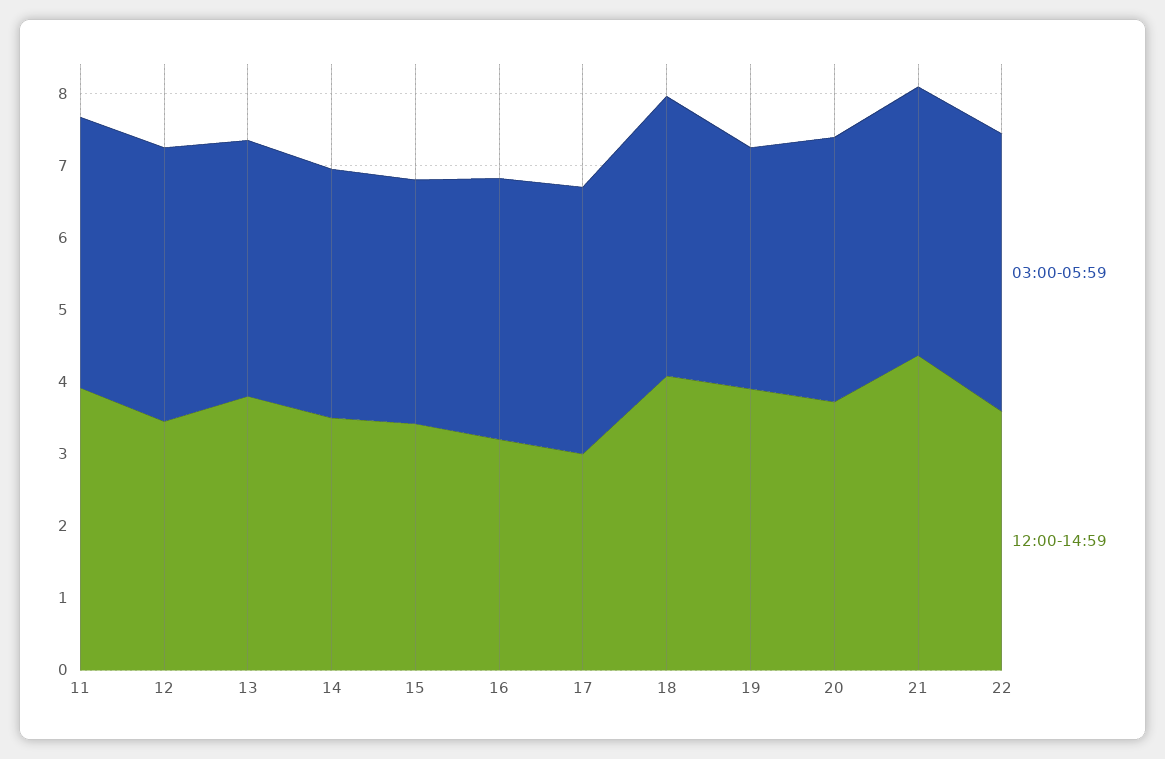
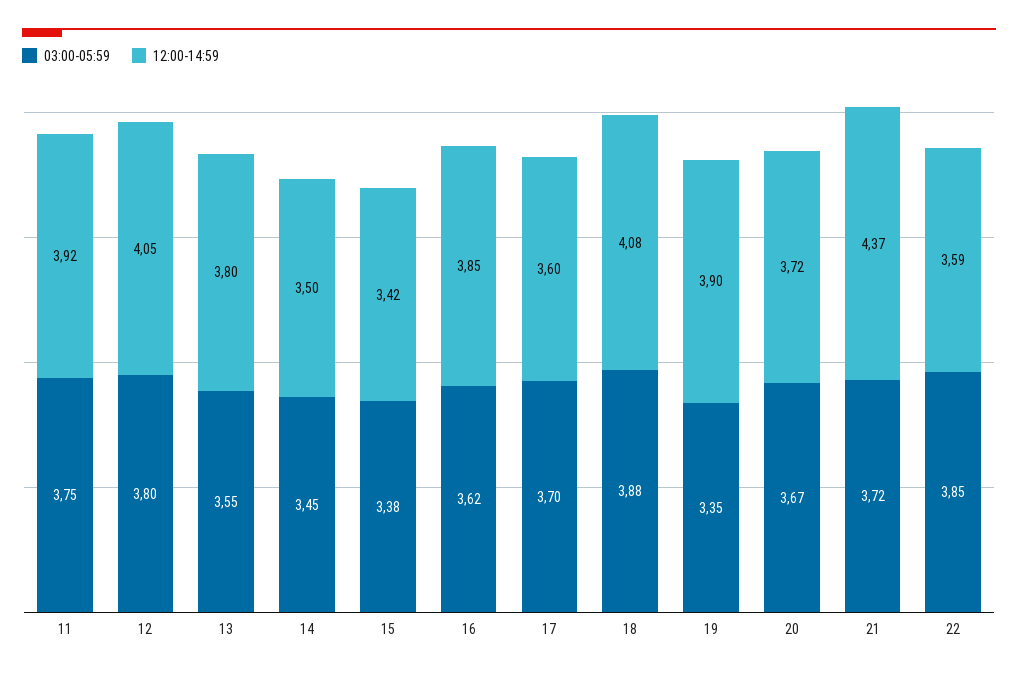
  {
    "03:00-05:59": {
      "11": 3.75,
      "12": 3.8,
      "13": 3.55,
      "14": 3.45,
      "15": 3.38,
      "16": 3.62,
      "17": 3.7,
      "18": 3.88,
      "19": 3.35,
      "20": 3.67,
      "21": 3.72,
      "22": 3.85
    },
    "12:00-14:59": {
      "11": 3.92,
-     "12": 3.4,
+     "12": 4.05,
      "13": 3.8,
      "14": 3.5,
      "15": 3.42,
-     "16": 3.2,
+     "16": 3.85,
-     "17": 3,
+     "17": 3.6,
      "18": 4.08,
      "19": 3.9,
      "20": 3.72,
      "21": 4.37,
      "22": 3.59
    }
  }

